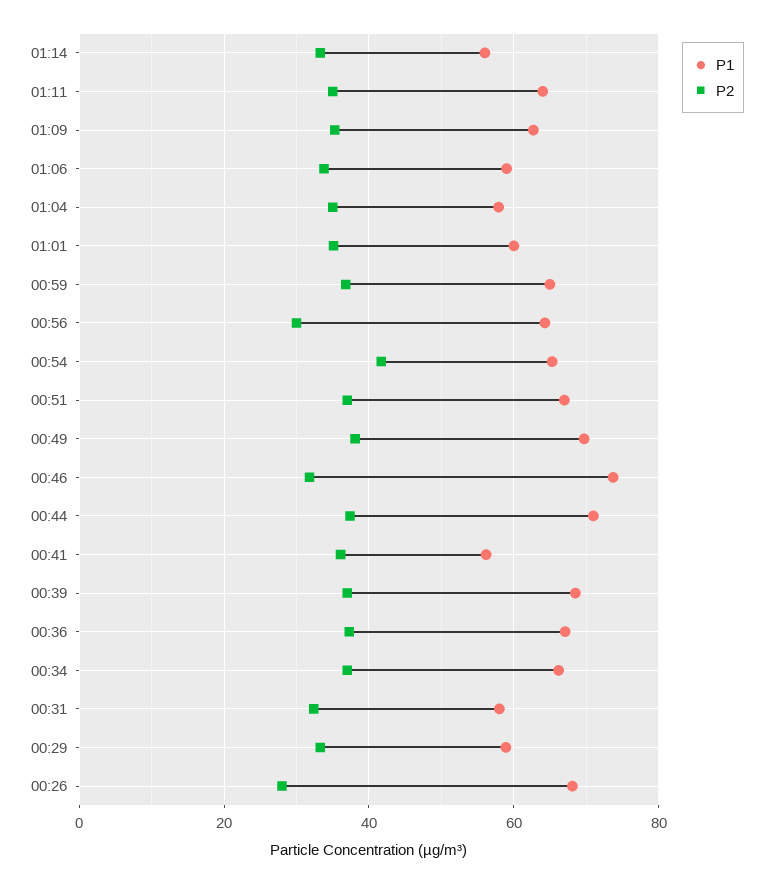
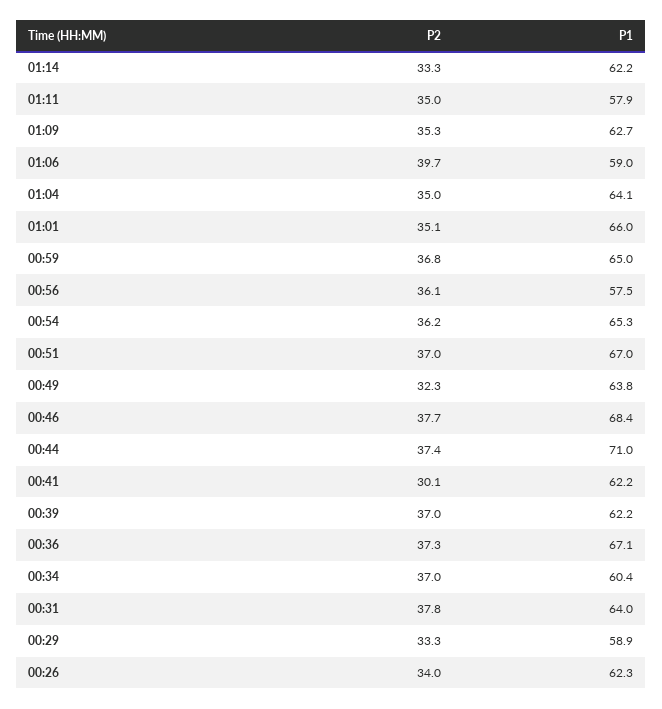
  {
    "P1": {
-     "01:14": 56,
+     "01:14": 62.2,
-     "01:11": 64,
+     "01:11": 57.9,
      "01:09": 62.7,
      "01:06": 59,
-     "01:04": 58,
+     "01:04": 64.1,
-     "01:01": 60,
+     "01:01": 66,
      "00:59": 65,
-     "00:56": 64,
+     "00:56": 57.5,
      "00:54": 65.3,
      "00:51": 67,
-     "00:49": 70,
+     "00:49": 63.8,
-     "00:46": 74,
+     "00:46": 68.4,
      "00:44": 71,
-     "00:41": 56,
+     "00:41": 62.2,
-     "00:39": 68,
+     "00:39": 62.2,
      "00:36": 67.1,
-     "00:34": 66,
+     "00:34": 60.4,
-     "00:31": 58,
+     "00:31": 64,
      "00:29": 58.9,
-     "00:26": 68
+     "00:26": 62.3
    },
    "P2": {
      "01:14": 33.3,
      "01:11": 35,
      "01:09": 35.3,
-     "01:06": 34,
+     "01:06": 39.7,
      "01:04": 35,
      "01:01": 35.1,
      "00:59": 36.8,
-     "00:56": 30,
+     "00:56": 36.1,
-     "00:54": 42,
+     "00:54": 36.2,
      "00:51": 37,
-     "00:49": 38,
+     "00:49": 32.3,
-     "00:46": 32,
+     "00:46": 37.7,
      "00:44": 37.4,
-     "00:41": 36,
+     "00:41": 30.1,
      "00:39": 37,
      "00:36": 37.3,
      "00:34": 37,
-     "00:31": 32,
+     "00:31": 37.8,
      "00:29": 33.3,
-     "00:26": 28
+     "00:26": 34
    }
  }

